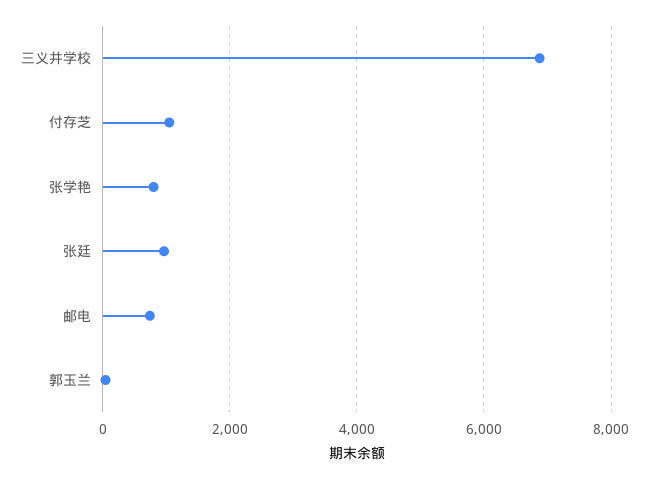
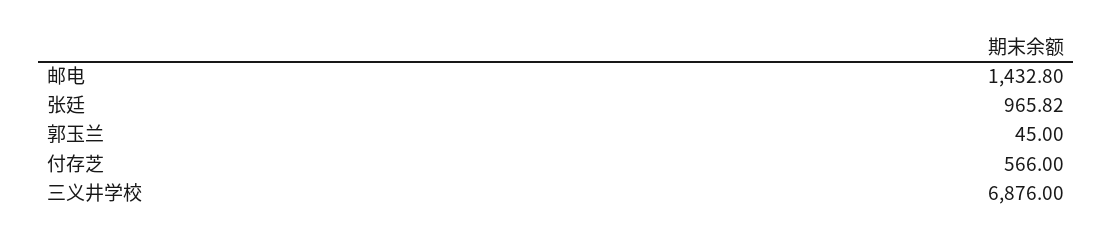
  {
    "三义井学校": 6876,
-   "付存芝": 1000,
+   "付存芝": 566,
-   "张学艳": 800,
    "张廷": 965.82,
-   "邮电": 800,
+   "邮电": 1432.8,
    "郭玉兰": 45
  }

